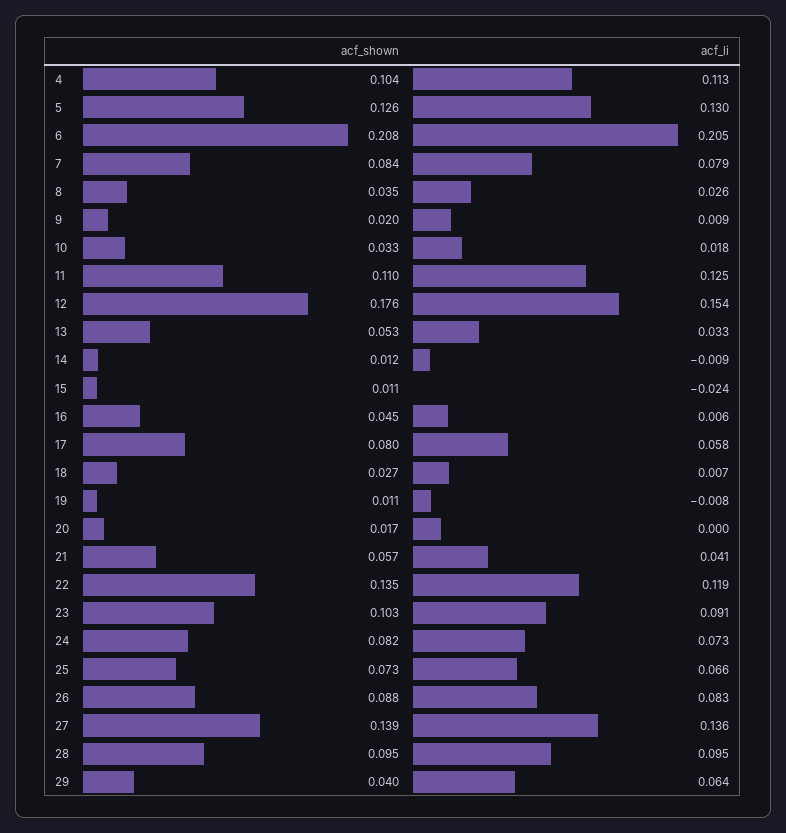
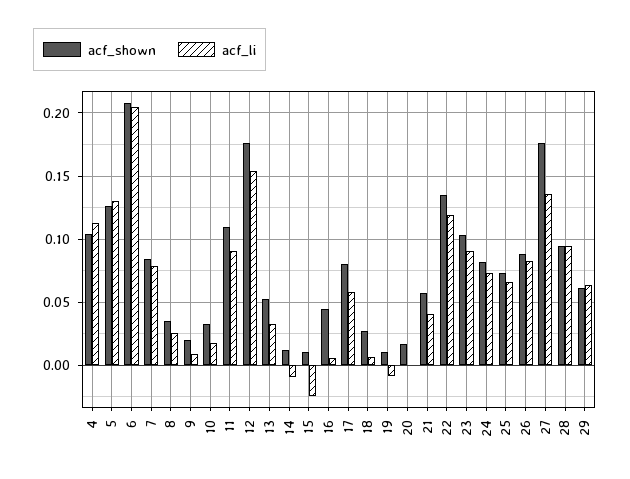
  {
    "acf_shown": {
      "4": 0.104,
      "5": 0.126,
      "6": 0.208,
      "7": 0.084,
      "8": 0.035,
      "9": 0.02,
      "10": 0.033,
      "11": 0.11,
      "12": 0.176,
      "13": 0.053,
      "14": 0.012,
      "15": 0.011,
      "16": 0.045,
      "17": 0.08,
      "18": 0.027,
      "19": 0.011,
      "20": 0.017,
      "21": 0.057,
      "22": 0.135,
      "23": 0.103,
      "24": 0.082,
      "25": 0.073,
      "26": 0.088,
-     "27": 0.139,
+     "27": 0.175,
      "28": 0.095,
-     "29": 0.04
+     "29": 0.06
    },
    "acf_li": {
      "4": 0.113,
      "5": 0.13,
      "6": 0.205,
      "7": 0.079,
      "8": 0.026,
      "9": 0.009,
      "10": 0.018,
-     "11": 0.125,
+     "11": 0.09,
      "12": 0.154,
      "13": 0.033,
      "14": -0.009,
      "15": -0.024,
      "16": 0.006,
      "17": 0.058,
      "18": 0.007,
      "19": -0.008,
      "20": 0,
      "21": 0.041,
      "22": 0.119,
      "23": 0.091,
      "24": 0.073,
      "25": 0.066,
      "26": 0.083,
      "27": 0.136,
      "28": 0.095,
      "29": 0.064
    }
  }

